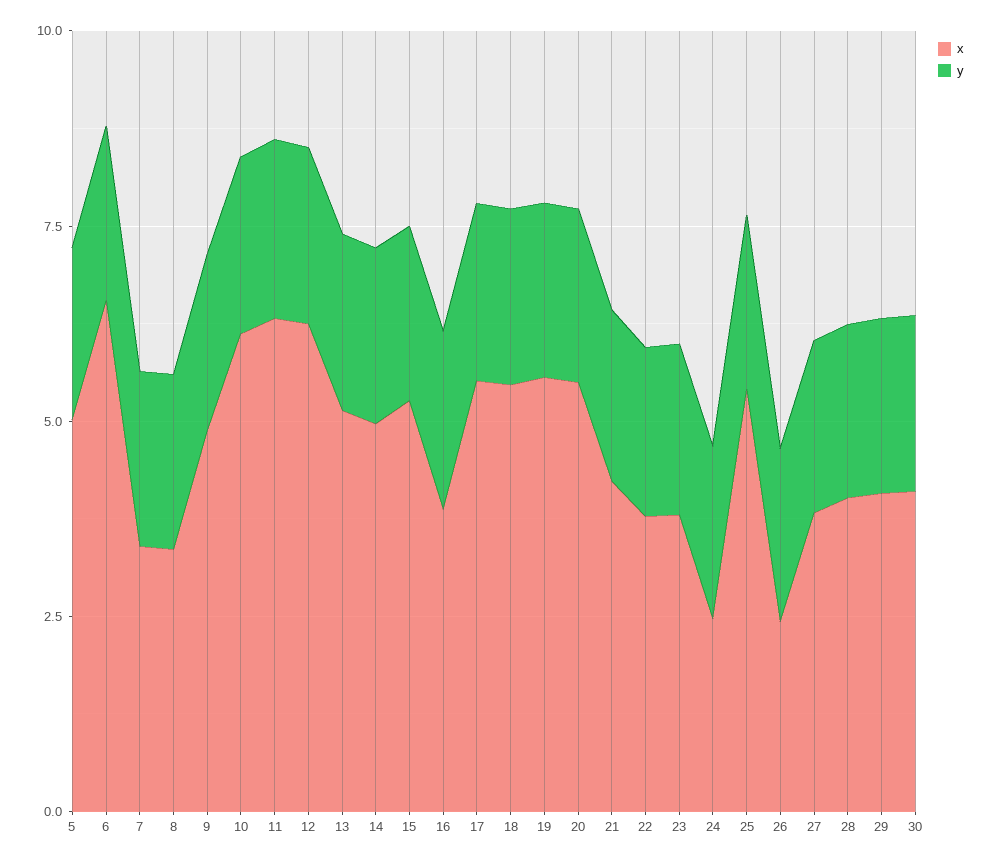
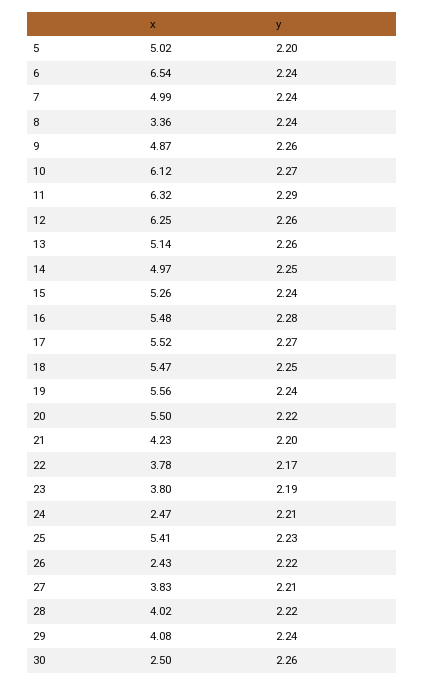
  {
    "x": {
      "5": 5.02,
      "6": 6.54,
-     "7": 3.5,
+     "7": 4.99,
      "8": 3.36,
      "9": 4.87,
      "10": 6.12,
      "11": 6.32,
      "12": 6.25,
      "13": 5.14,
      "14": 4.97,
      "15": 5.26,
-     "16": 4,
+     "16": 5.48,
      "17": 5.52,
      "18": 5.47,
      "19": 5.56,
      "20": 5.5,
      "21": 4.23,
      "22": 3.78,
      "23": 3.8,
      "24": 2.47,
      "25": 5.41,
      "26": 2.43,
      "27": 3.83,
      "28": 4.02,
      "29": 4.08,
-     "30": 4
+     "30": 2.5
    },
    "y": {
      "5": 2.2,
      "6": 2.24,
      "7": 2.24,
      "8": 2.24,
      "9": 2.26,
      "10": 2.27,
      "11": 2.29,
      "12": 2.26,
      "13": 2.26,
      "14": 2.25,
      "15": 2.24,
      "16": 2.28,
      "17": 2.27,
      "18": 2.25,
      "19": 2.24,
      "20": 2.22,
      "21": 2.2,
      "22": 2.17,
      "23": 2.19,
      "24": 2.21,
      "25": 2.23,
      "26": 2.22,
      "27": 2.21,
      "28": 2.22,
      "29": 2.24,
      "30": 2.26
    }
  }

